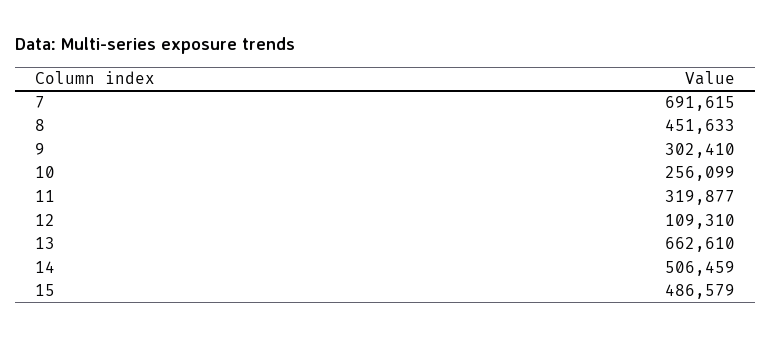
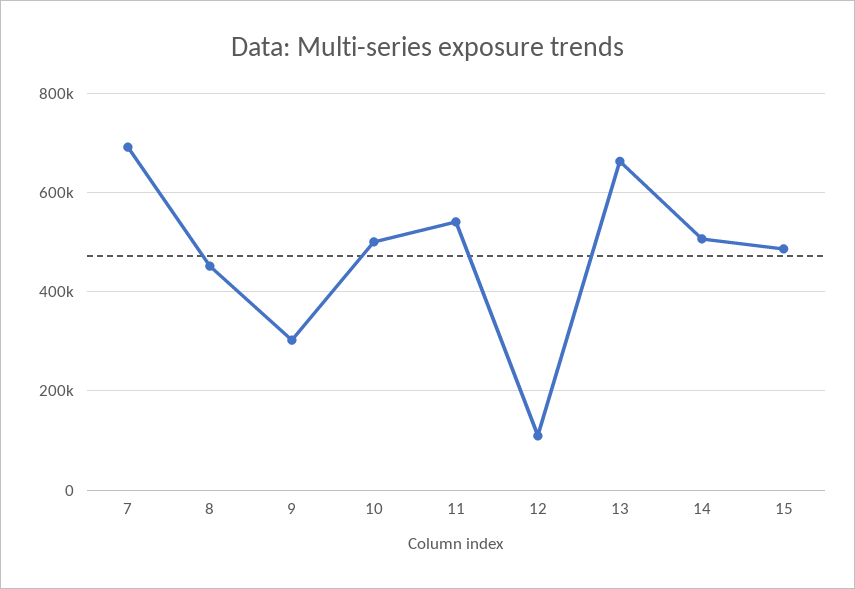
  {
    "7": 691615,
    "8": 451633,
    "9": 302410,
-   "10": 256099,
+   "10": 500000,
-   "11": 319877,
+   "11": 540000,
    "12": 109310,
    "13": 662610,
    "14": 506459,
    "15": 486579
  }

